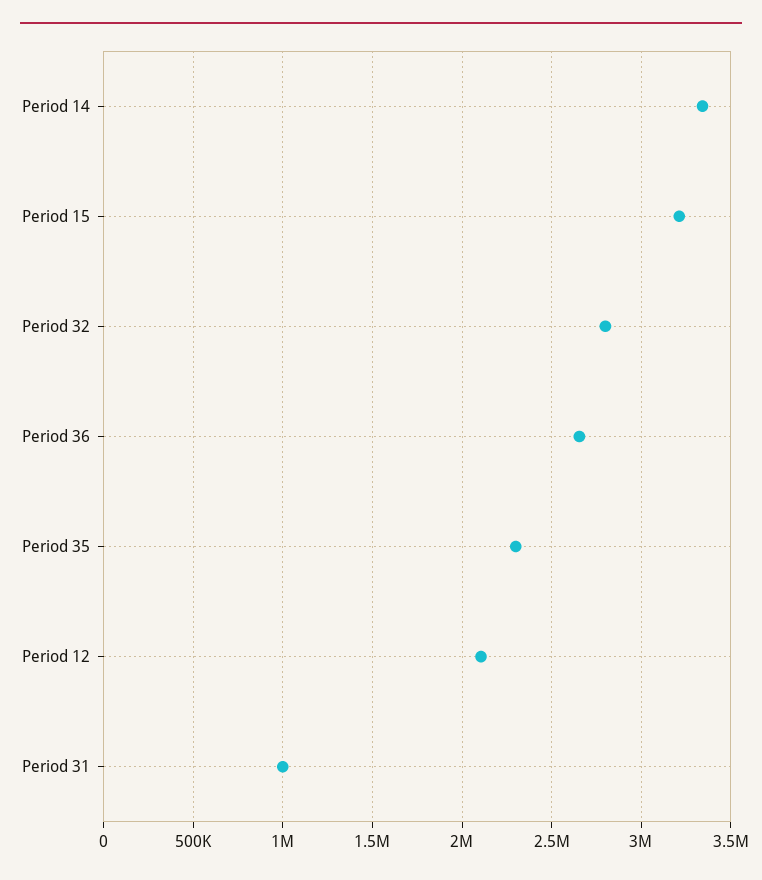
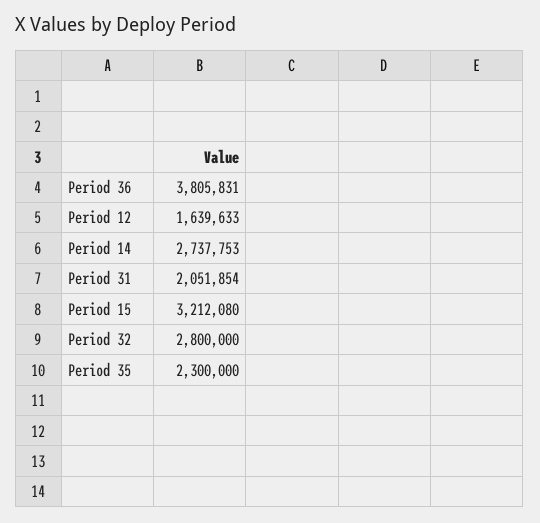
  {
-   "Period 14": 3350000,
+   "Period 14": 2737753,
    "Period 15": 3212080,
    "Period 32": 2800000,
-   "Period 36": 2650000,
+   "Period 36": 3805831,
    "Period 35": 2300000,
-   "Period 12": 2100000,
+   "Period 12": 1639633,
-   "Period 31": 1000000
+   "Period 31": 2051854
  }

